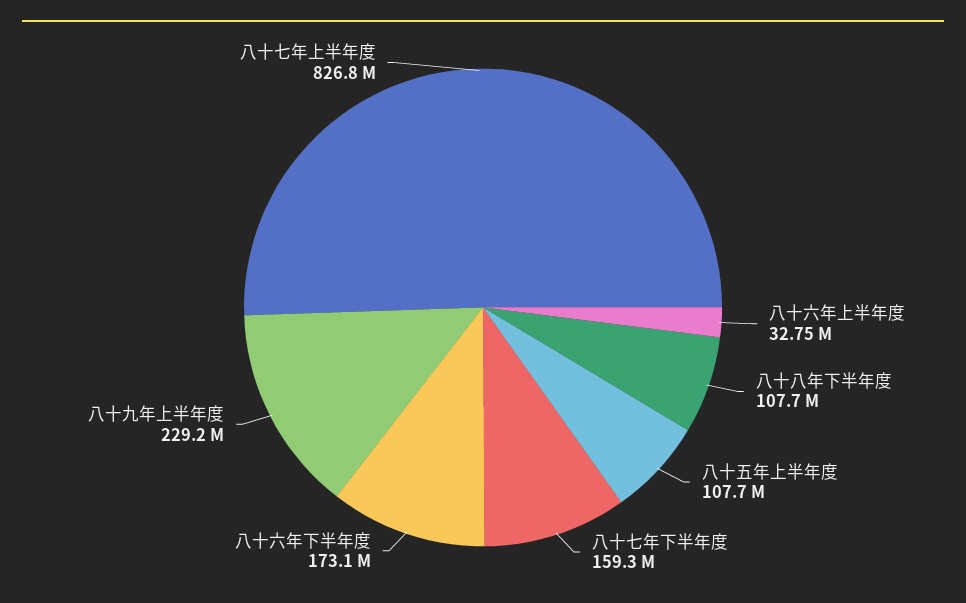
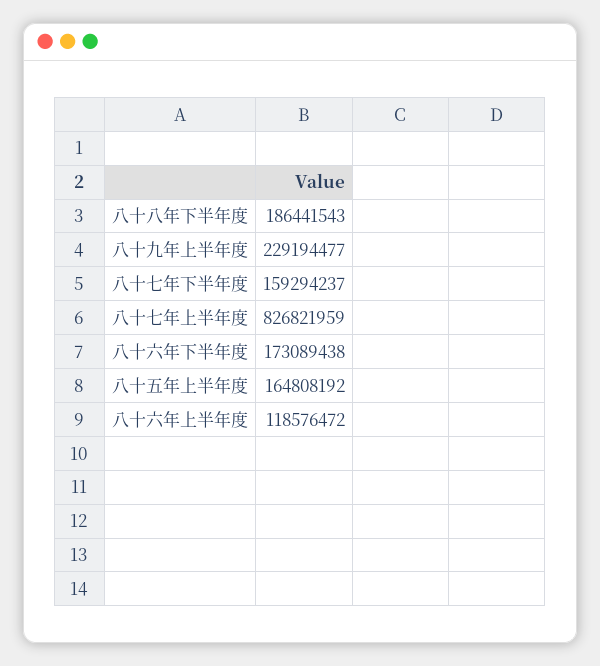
  {
-   "八十六年上半年度": 32750000,
+   "八十六年上半年度": 118576472,
-   "八十八年下半年度": 107700000,
+   "八十八年下半年度": 186441543,
-   "八十五年上半年度": 107700000,
+   "八十五年上半年度": 164808192,
    "八十七年下半年度": 159294237,
    "八十六年下半年度": 173089438,
    "八十九年上半年度": 229194477,
    "八十七年上半年度": 826821959
  }

